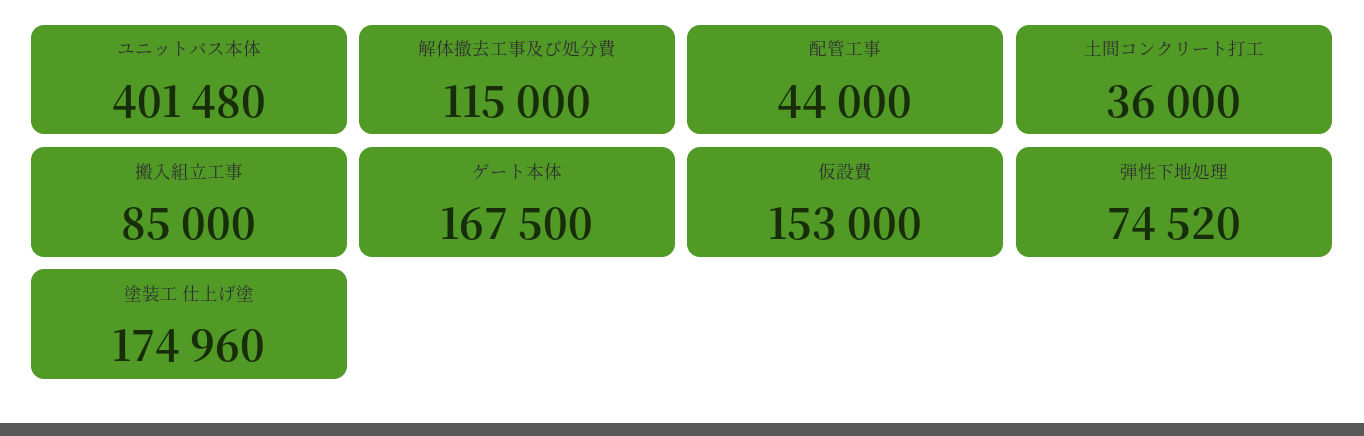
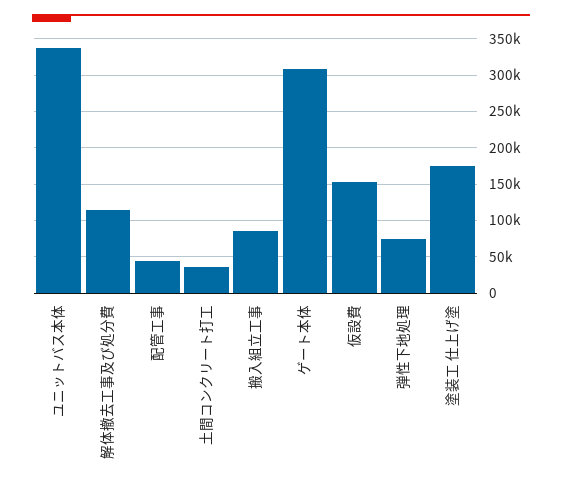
  {
-   "ユニットバス本体": 401480,
+   "ユニットバス本体": 340000,
    "解体撤去工事及び処分費": 115000,
    "配管工事": 44000,
    "土間コンクリート打工": 36000,
    "搬入組立工事": 85000,
-   "ゲート本体": 167500,
+   "ゲート本体": 310000,
    "仮設費": 153000,
    "弾性下地処理": 74520,
    "塗装工 仕上げ塗": 174960
  }

